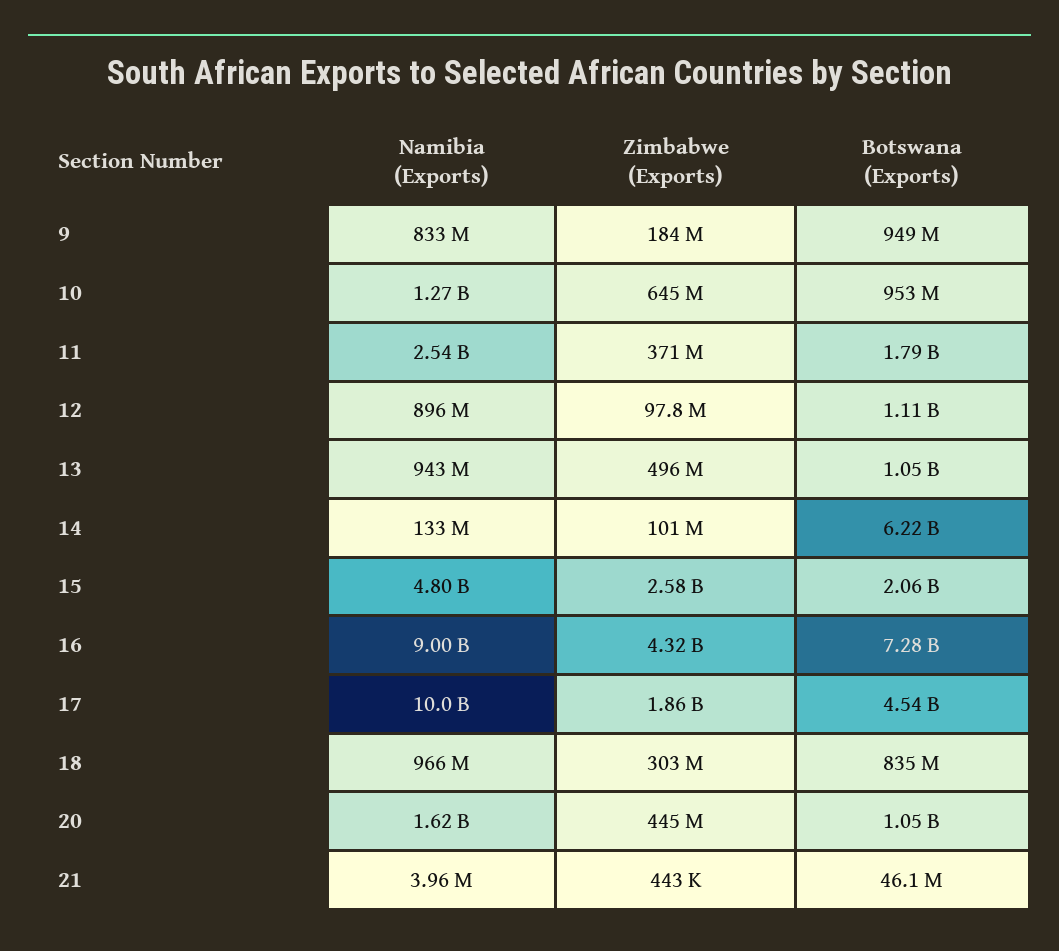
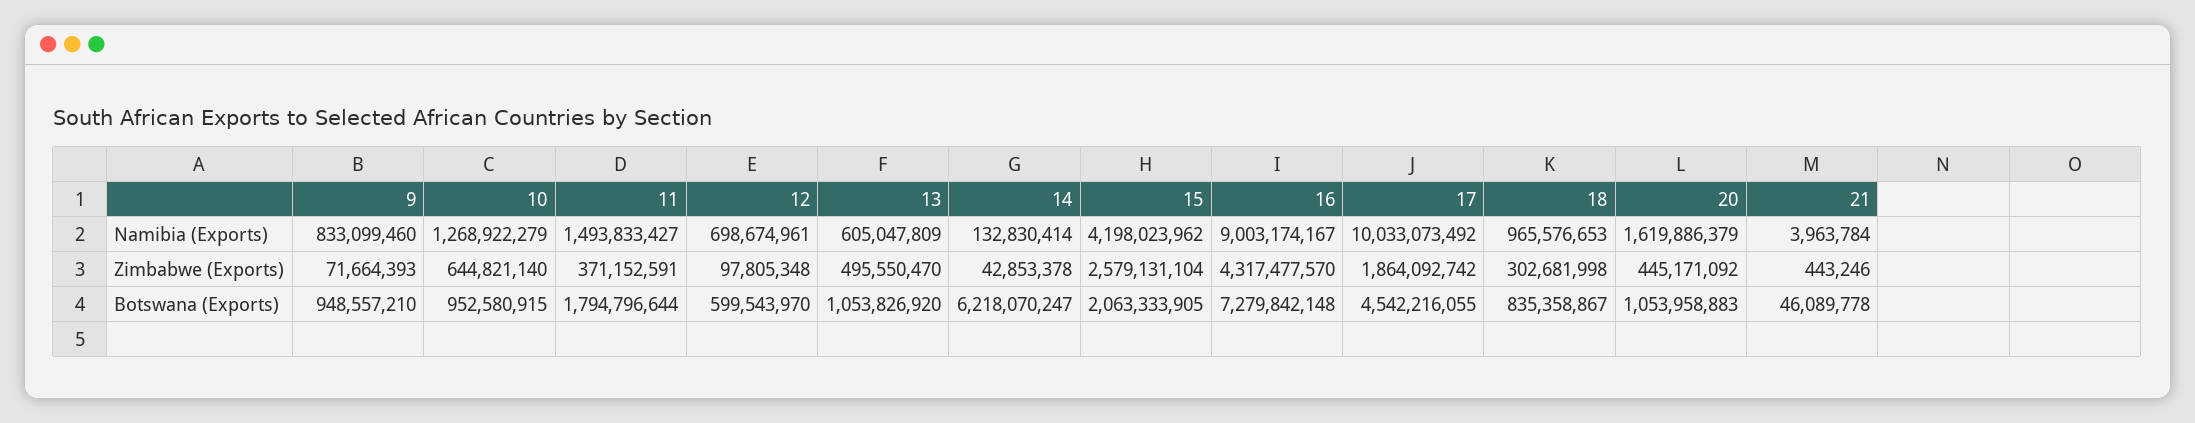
  {
    "Namibia (Exports)": {
      "9": 833099460,
      "10": 1268922279,
-     "11": 2540000000,
+     "11": 1493833427,
-     "12": 896000000,
+     "12": 698674961,
-     "13": 943000000,
+     "13": 605047809,
      "14": 132830414,
-     "15": 4800000000,
+     "15": 4198023962,
      "16": 9003174167,
      "17": 10033073492,
      "18": 965576653,
      "20": 1619886379,
      "21": 3963784
    },
    "Zimbabwe (Exports)": {
-     "9": 184000000,
+     "9": 71664393,
      "10": 644821140,
      "11": 371152591,
      "12": 97805348,
      "13": 495550470,
-     "14": 101000000,
+     "14": 42853378,
      "15": 2579131104,
      "16": 4317477570,
      "17": 1864092742,
      "18": 302681998,
      "20": 445171092,
      "21": 443246
    },
    "Botswana (Exports)": {
      "9": 948557210,
      "10": 952580915,
      "11": 1794796644,
-     "12": 1110000000,
+     "12": 599543970,
      "13": 1053826920,
      "14": 6218070247,
      "15": 2063333905,
      "16": 7279842148,
      "17": 4542216055,
      "18": 835358867,
      "20": 1053958883,
      "21": 46089778
    }
  }

